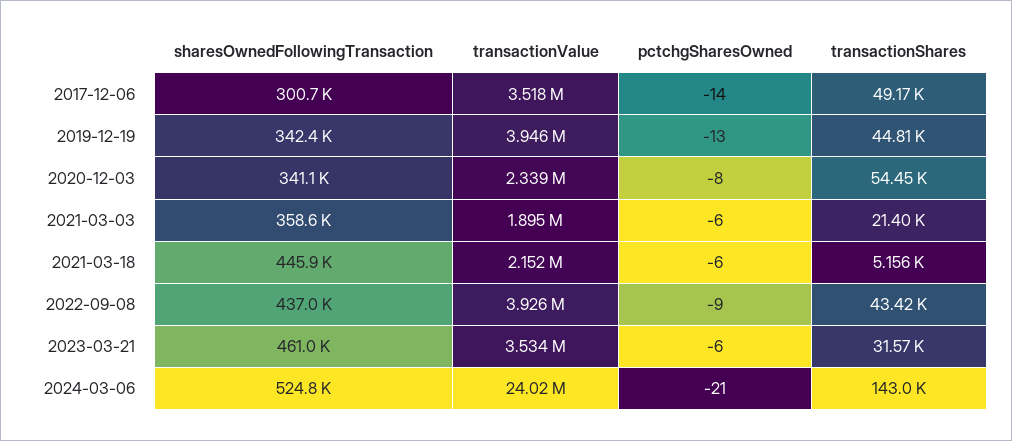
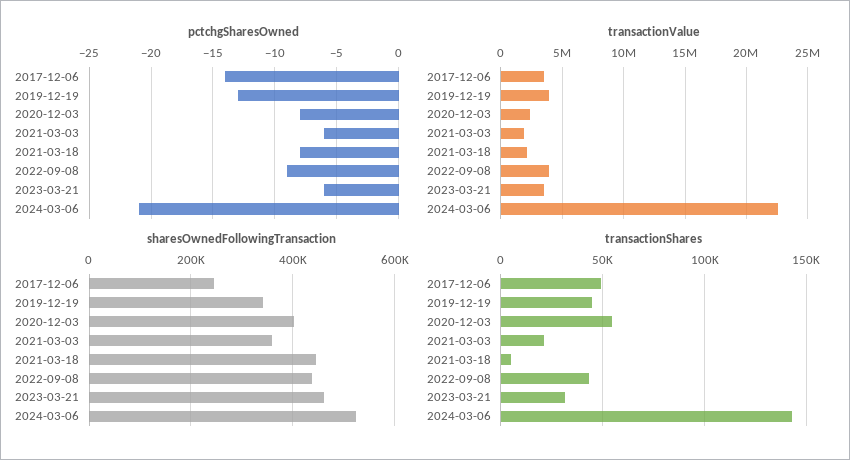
  {
    "sharesOwnedFollowingTransaction": {
-     "2017-12-06": 300700,
+     "2017-12-06": 240000,
      "2019-12-19": 342400,
-     "2020-12-03": 341100,
+     "2020-12-03": 400000,
      "2021-03-03": 358600,
      "2021-03-18": 445900,
      "2022-09-08": 437000,
      "2023-03-21": 461000,
      "2024-03-06": 524800
    },
    "transactionValue": {
      "2017-12-06": 3518000,
      "2019-12-19": 3946000,
      "2020-12-03": 2339000,
      "2021-03-03": 1895000,
      "2021-03-18": 2152000,
      "2022-09-08": 3926000,
      "2023-03-21": 3534000,
-     "2024-03-06": 24020000
+     "2024-03-06": 22500000
    },
    "pctchgSharesOwned": {
      "2017-12-06": -14,
      "2019-12-19": -13,
      "2020-12-03": -8,
      "2021-03-03": -6,
-     "2021-03-18": -6,
+     "2021-03-18": -8,
      "2022-09-08": -9,
      "2023-03-21": -6,
      "2024-03-06": -21
    },
    "transactionShares": {
      "2017-12-06": 49170,
      "2019-12-19": 44810,
      "2020-12-03": 54450,
      "2021-03-03": 21400,
      "2021-03-18": 5156,
      "2022-09-08": 43420,
      "2023-03-21": 31570,
      "2024-03-06": 143000
    }
  }

